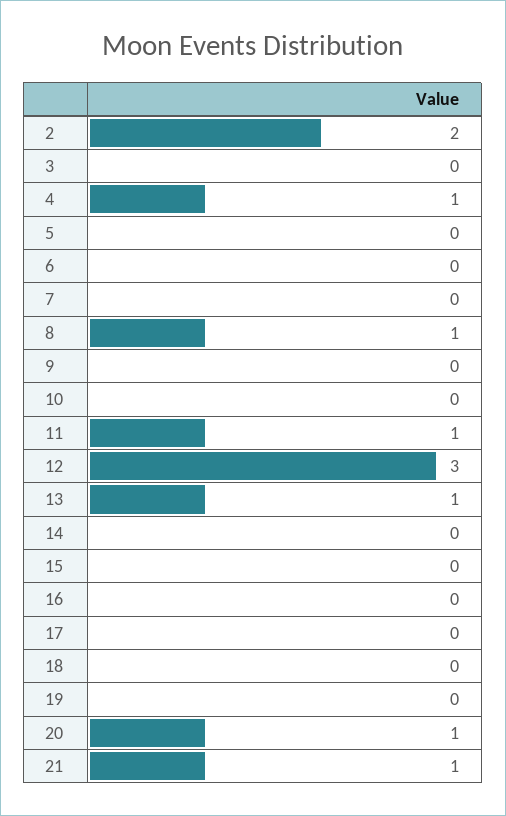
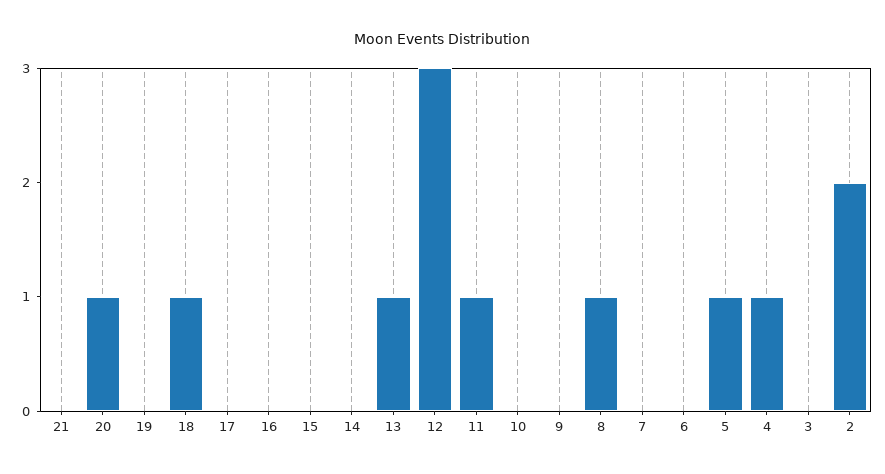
  {
    "2": 2,
    "3": 0,
    "4": 1,
-   "5": 0,
+   "5": 1,
    "6": 0,
    "7": 0,
    "8": 1,
    "9": 0,
    "10": 0,
    "11": 1,
    "12": 3,
    "13": 1,
    "14": 0,
    "15": 0,
    "16": 0,
    "17": 0,
-   "18": 0,
+   "18": 1,
    "19": 0,
    "20": 1,
-   "21": 1
+   "21": 0
  }

